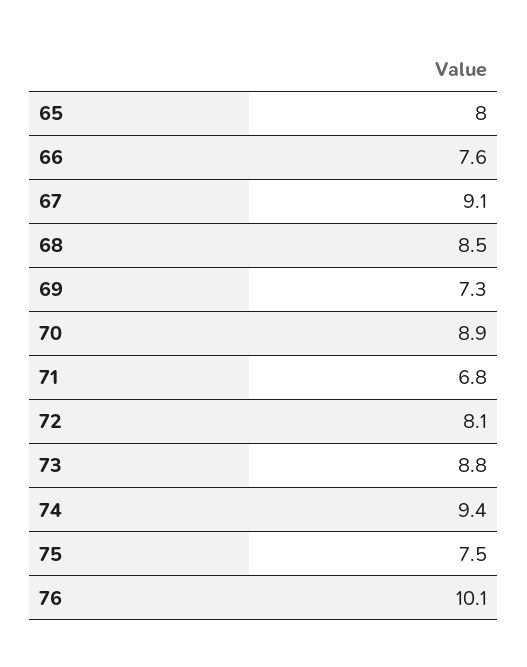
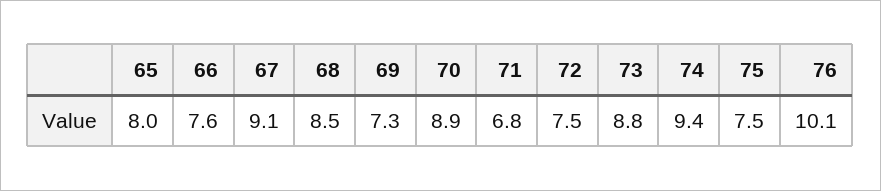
  {
    "65": 8,
    "66": 7.6,
    "67": 9.1,
    "68": 8.5,
    "69": 7.3,
    "70": 8.9,
    "71": 6.8,
-   "72": 8.1,
+   "72": 7.5,
    "73": 8.8,
    "74": 9.4,
    "75": 7.5,
    "76": 10.1
  }

